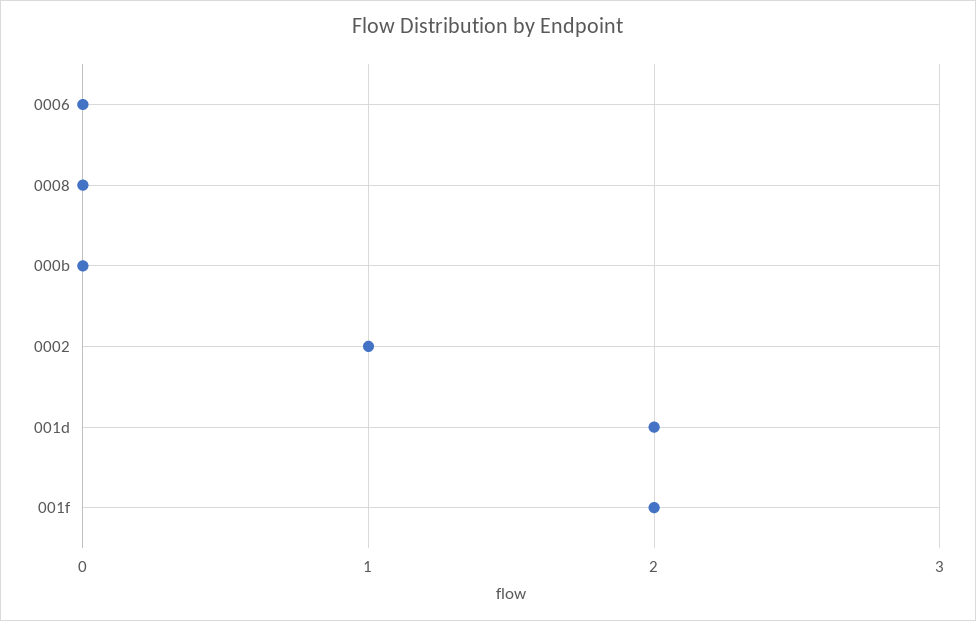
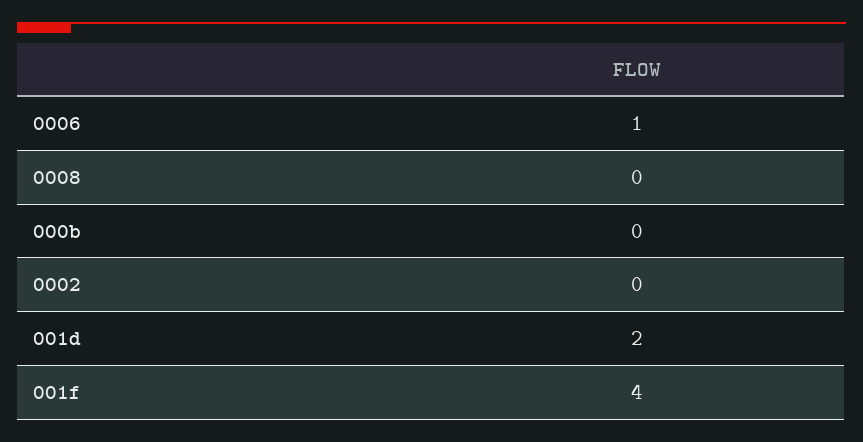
  {
-   "0006": 0,
+   "0006": 1,
    "0008": 0,
    "000b": 0,
-   "0002": 1,
+   "0002": 0,
    "001d": 2,
-   "001f": 2
+   "001f": 4
  }

